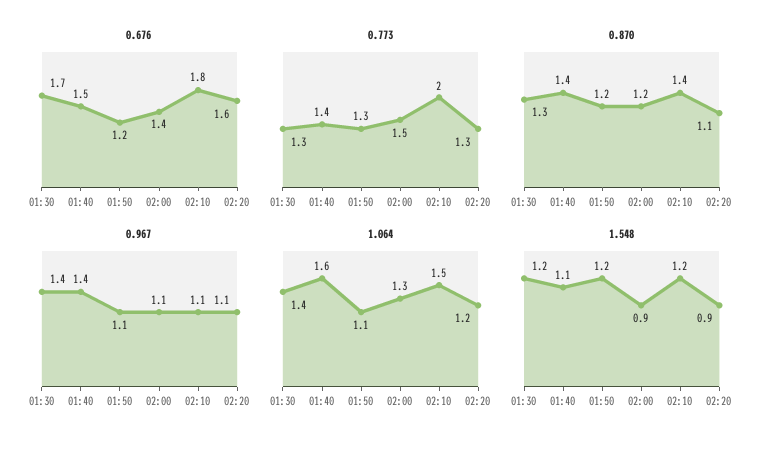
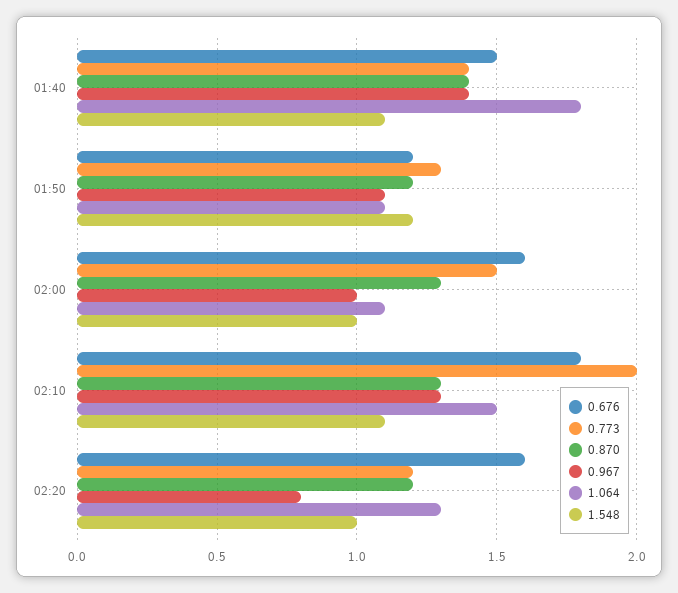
  {
    "0.676": {
-     "01:30": 1.7,
      "01:40": 1.5,
      "01:50": 1.2,
-     "02:00": 1.4,
+     "02:00": 1.6,
      "02:10": 1.8,
      "02:20": 1.6
    },
    "0.773": {
-     "01:30": 1.3,
      "01:40": 1.4,
      "01:50": 1.3,
      "02:00": 1.5,
      "02:10": 2,
-     "02:20": 1.3
+     "02:20": 1.2
    },
    "0.870": {
-     "01:30": 1.3,
      "01:40": 1.4,
      "01:50": 1.2,
-     "02:00": 1.2,
+     "02:00": 1.3,
-     "02:10": 1.4,
+     "02:10": 1.3,
-     "02:20": 1.1
+     "02:20": 1.2
    },
    "0.967": {
-     "01:30": 1.4,
      "01:40": 1.4,
      "01:50": 1.1,
-     "02:00": 1.1,
+     "02:00": 1,
-     "02:10": 1.1,
+     "02:10": 1.3,
-     "02:20": 1.1
+     "02:20": 0.8
    },
    "1.064": {
-     "01:30": 1.4,
-     "01:40": 1.6,
+     "01:40": 1.8,
      "01:50": 1.1,
-     "02:00": 1.3,
+     "02:00": 1.1,
      "02:10": 1.5,
-     "02:20": 1.2
+     "02:20": 1.3
    },
    "1.548": {
-     "01:30": 1.2,
      "01:40": 1.1,
      "01:50": 1.2,
-     "02:00": 0.9,
+     "02:00": 1,
-     "02:10": 1.2,
+     "02:10": 1.1,
-     "02:20": 0.9
+     "02:20": 1
    }
  }

